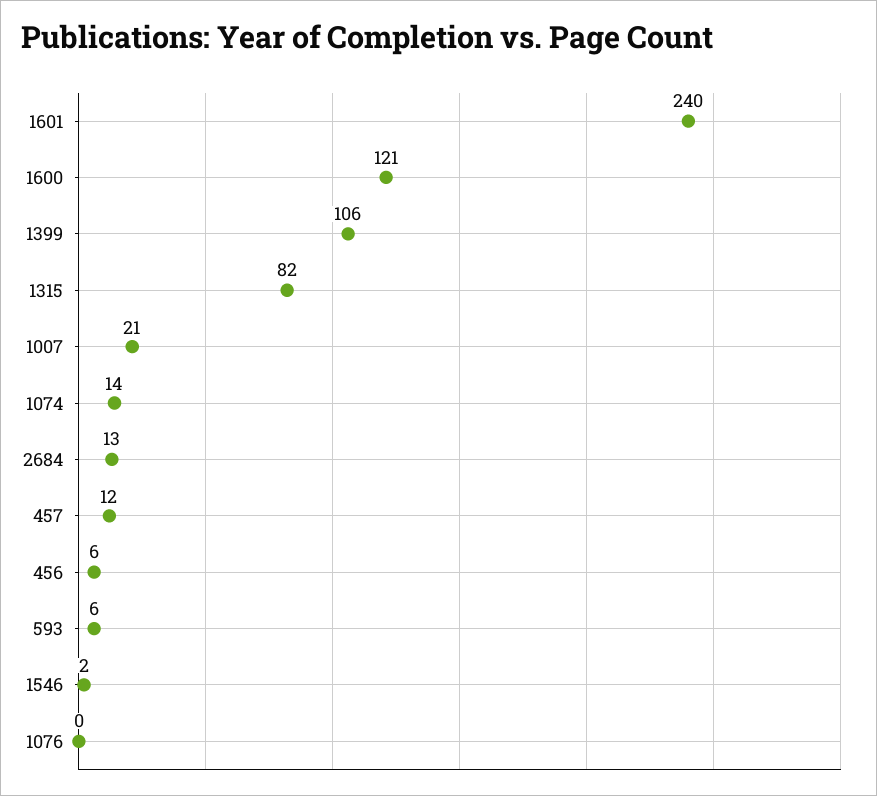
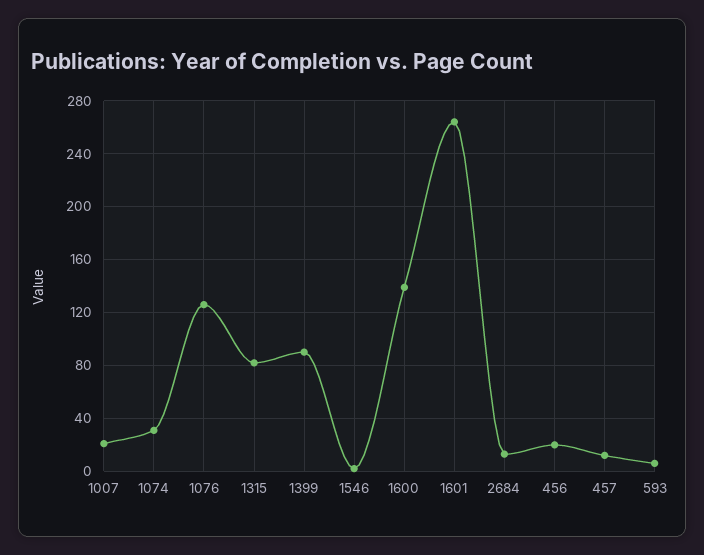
  {
-   "1601": 240,
+   "1601": 265,
-   "1600": 121,
+   "1600": 140,
-   "1399": 106,
+   "1399": 90,
    "1315": 82,
    "1007": 21,
-   "1074": 14,
+   "1074": 30,
    "2684": 13,
    "457": 12,
-   "456": 6,
+   "456": 20,
    "593": 6,
    "1546": 2,
-   "1076": 0
+   "1076": 125
  }

